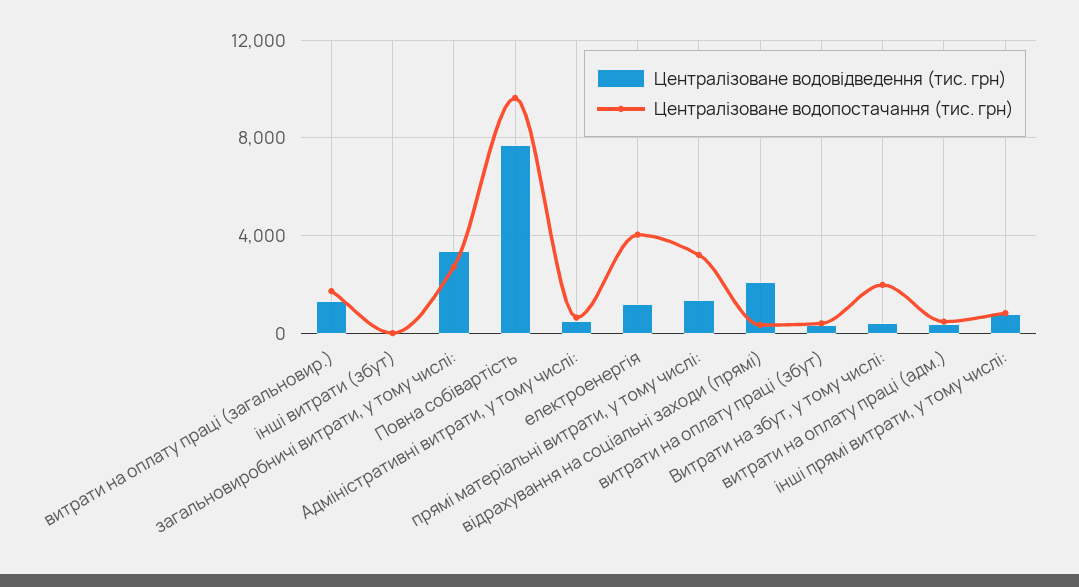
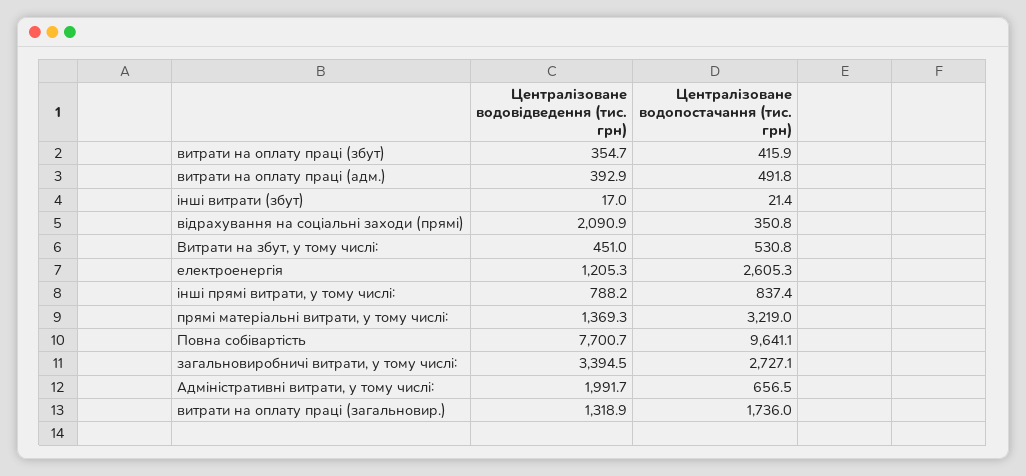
  {
    "Централізоване водовідведення (тис. грн)": {
      "витрати на оплату праці (загальновир.)": 1318.9,
      "інші витрати (збут)": 17,
      "загальновиробничі витрати, у тому числі:": 3394.5,
      "Повна собівартість": 7700.7,
-     "Адміністративні витрати, у тому числі:": 500,
+     "Адміністративні витрати, у тому числі:": 1991.7,
      "електроенергія": 1205.3,
      "прямі матеріальні витрати, у тому числі:": 1369.3,
      "відрахування на соціальні заходи (прямі)": 2090.9,
      "витрати на оплату праці (збут)": 354.7,
      "Витрати на збут, у тому числі:": 451,
      "витрати на оплату праці (адм.)": 392.9,
      "інші прямі витрати, у тому числі:": 788.2
    },
    "Централізоване водопостачання (тис. грн)": {
      "витрати на оплату праці (загальновир.)": 1736,
      "інші витрати (збут)": 21.4,
      "загальновиробничі витрати, у тому числі:": 2727.1,
      "Повна собівартість": 9641.1,
      "Адміністративні витрати, у тому числі:": 656.5,
-     "електроенергія": 4000,
+     "електроенергія": 2605.3,
      "прямі матеріальні витрати, у тому числі:": 3219,
      "відрахування на соціальні заходи (прямі)": 350.8,
      "витрати на оплату праці (збут)": 415.9,
-     "Витрати на збут, у тому числі:": 2000,
+     "Витрати на збут, у тому числі:": 530.8,
      "витрати на оплату праці (адм.)": 491.8,
      "інші прямі витрати, у тому числі:": 837.4
    }
  }

